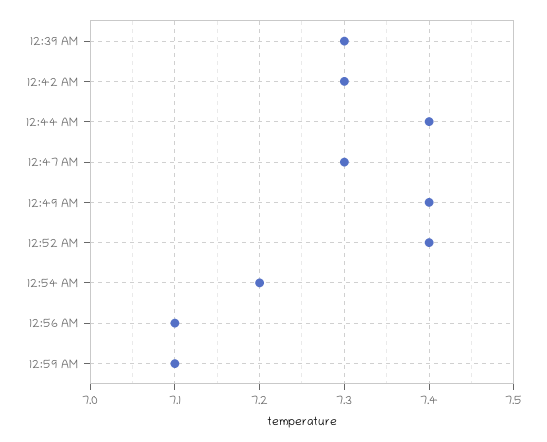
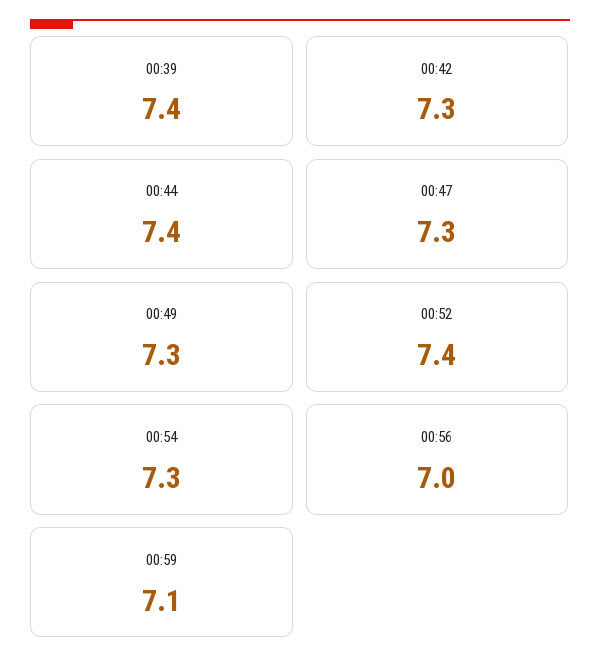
  {
-   "12:39 AM": 7.3,
+   "12:39 AM": 7.4,
    "12:42 AM": 7.3,
    "12:44 AM": 7.4,
    "12:47 AM": 7.3,
-   "12:49 AM": 7.4,
+   "12:49 AM": 7.3,
    "12:52 AM": 7.4,
-   "12:54 AM": 7.2,
+   "12:54 AM": 7.3,
-   "12:56 AM": 7.1,
+   "12:56 AM": 7,
    "12:59 AM": 7.1
  }

